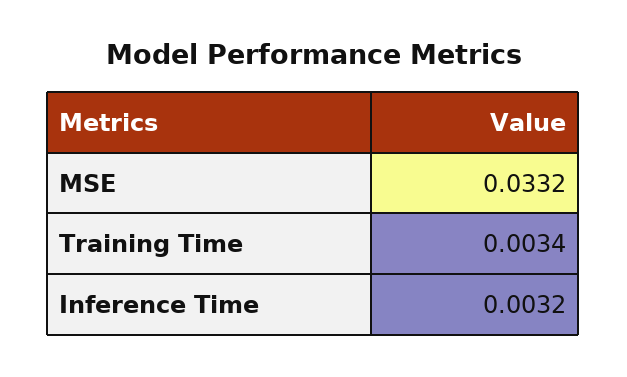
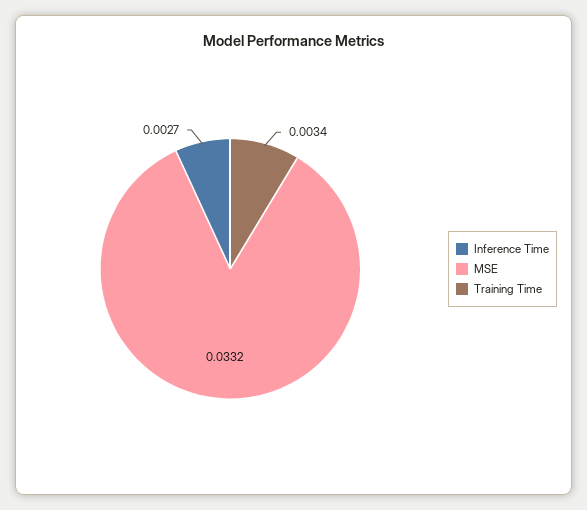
  {
    "MSE": 0.0332,
    "Training Time": 0.0034,
-   "Inference Time": 0.0032
+   "Inference Time": 0.0027
  }

